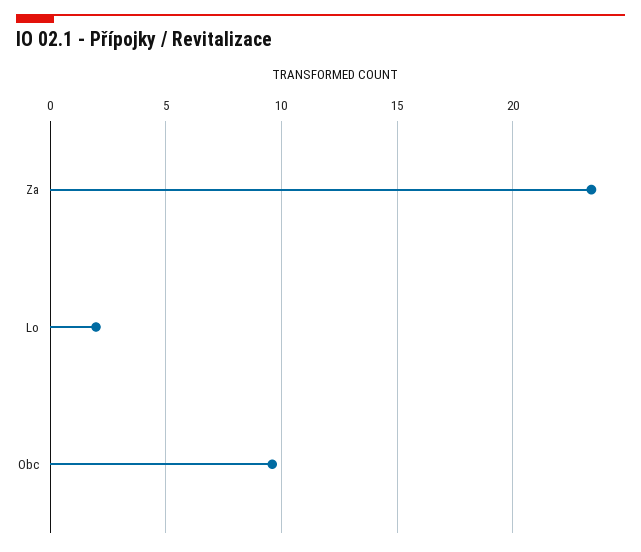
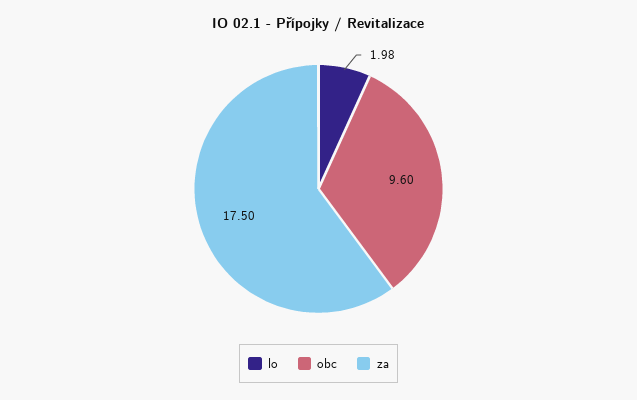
  {
-   "Za": 23.5,
+   "Za": 17.5,
    "Lo": 1.98,
    "Obc": 9.6
  }

